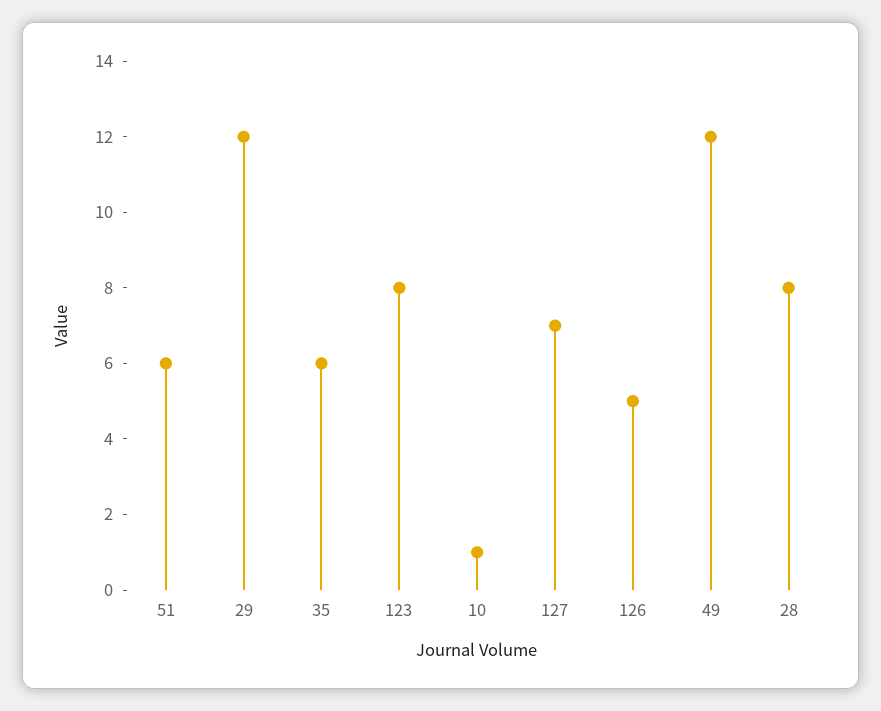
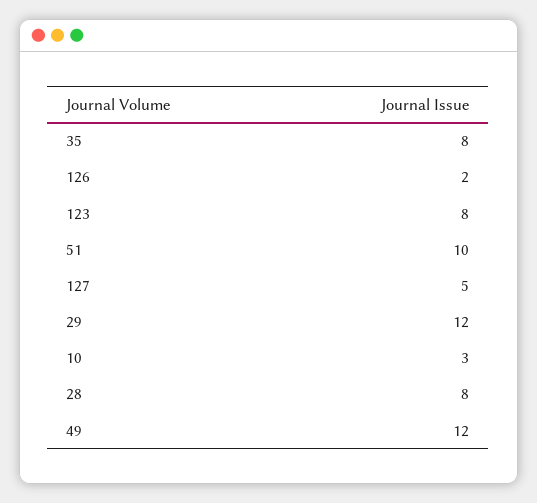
  {
-   "51": 6,
+   "51": 10,
    "29": 12,
-   "35": 6,
+   "35": 8,
    "123": 8,
-   "10": 1,
+   "10": 3,
-   "127": 7,
+   "127": 5,
-   "126": 5,
+   "126": 2,
    "49": 12,
    "28": 8
  }

